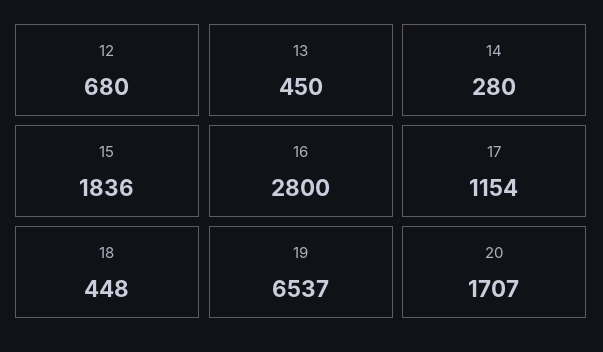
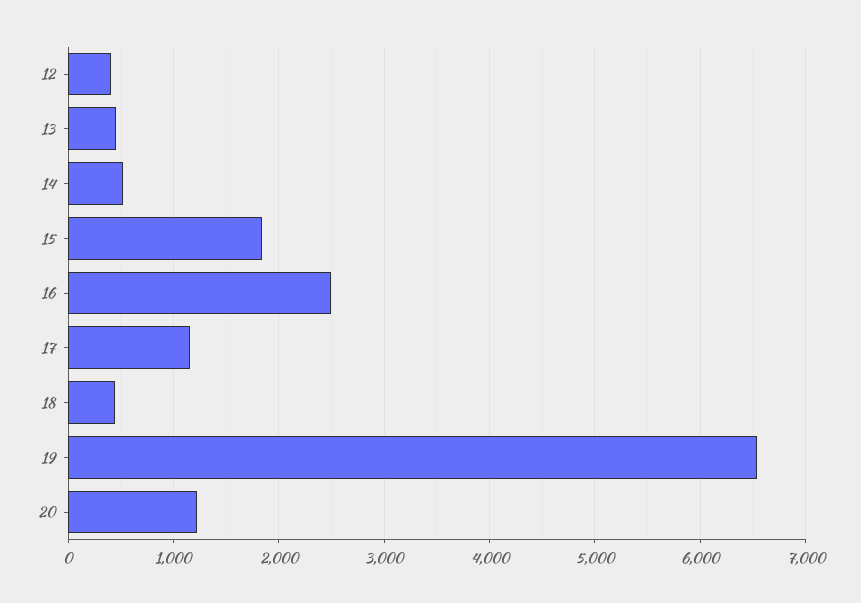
  {
-   "12": 680,
+   "12": 400,
    "13": 450,
-   "14": 280,
+   "14": 500,
    "15": 1836,
-   "16": 2800,
+   "16": 2500,
    "17": 1154,
    "18": 448,
    "19": 6537,
-   "20": 1707
+   "20": 1200
  }

